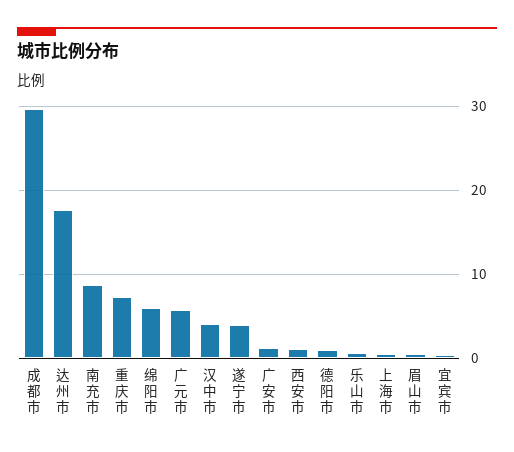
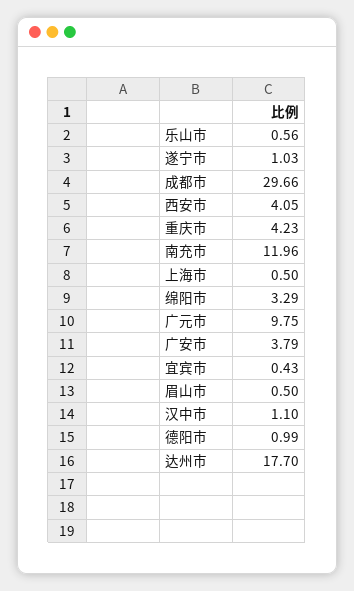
  {
    "成都市": 29.66,
    "达州市": 17.7,
-   "南充市": 9,
+   "南充市": 11.96,
-   "重庆市": 7,
+   "重庆市": 4.23,
-   "绵阳市": 6,
+   "绵阳市": 3.29,
-   "广元市": 6,
+   "广元市": 9.75,
-   "汉中市": 4,
+   "汉中市": 1.1,
-   "遂宁市": 4,
+   "遂宁市": 1.03,
-   "广安市": 1,
+   "广安市": 3.79,
-   "西安市": 1,
+   "西安市": 4.05,
    "德阳市": 0.99,
    "乐山市": 0.56,
    "上海市": 0.5,
    "眉山市": 0.5,
    "宜宾市": 0.43
  }

